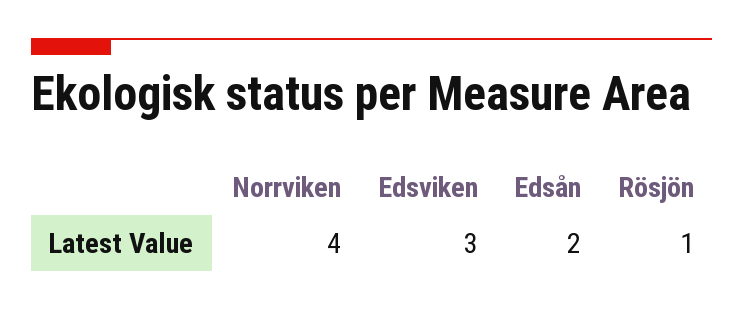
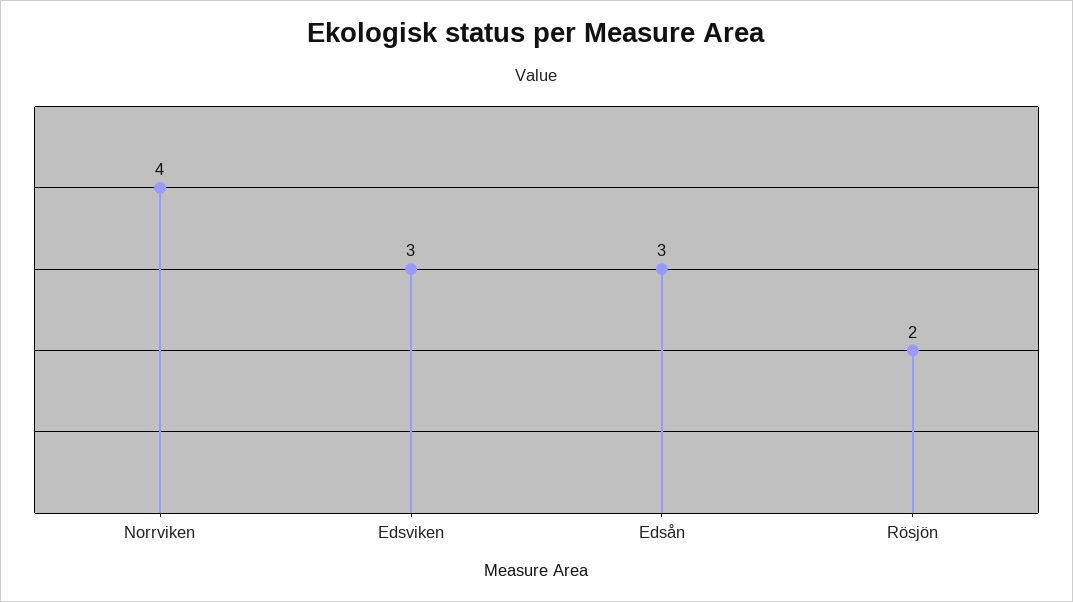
  {
    "Norrviken": 4,
    "Edsviken": 3,
-   "Edsån": 2,
+   "Edsån": 3,
-   "Rösjön": 1
+   "Rösjön": 2
  }

